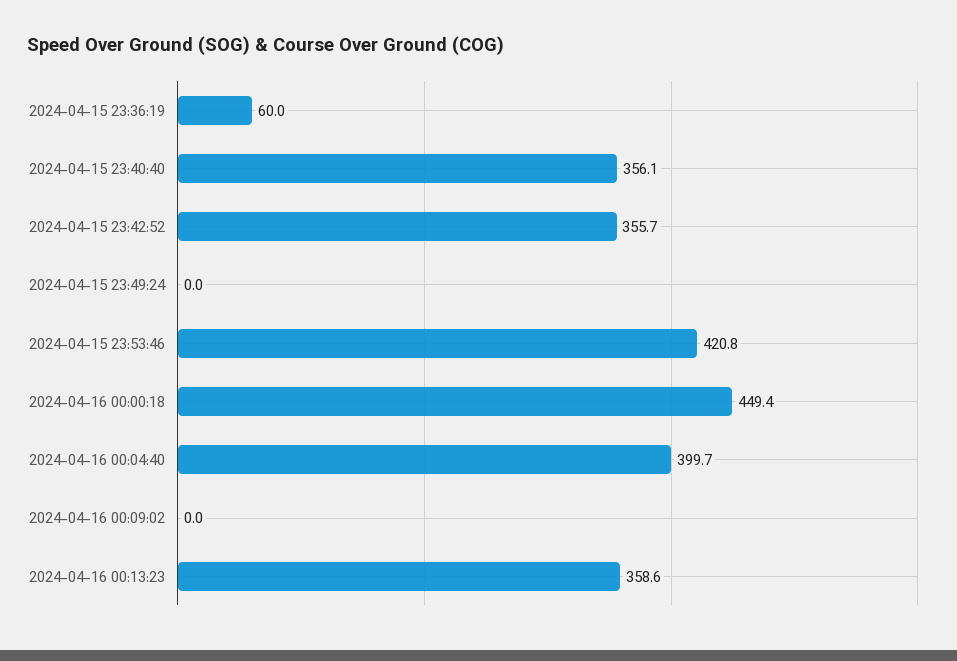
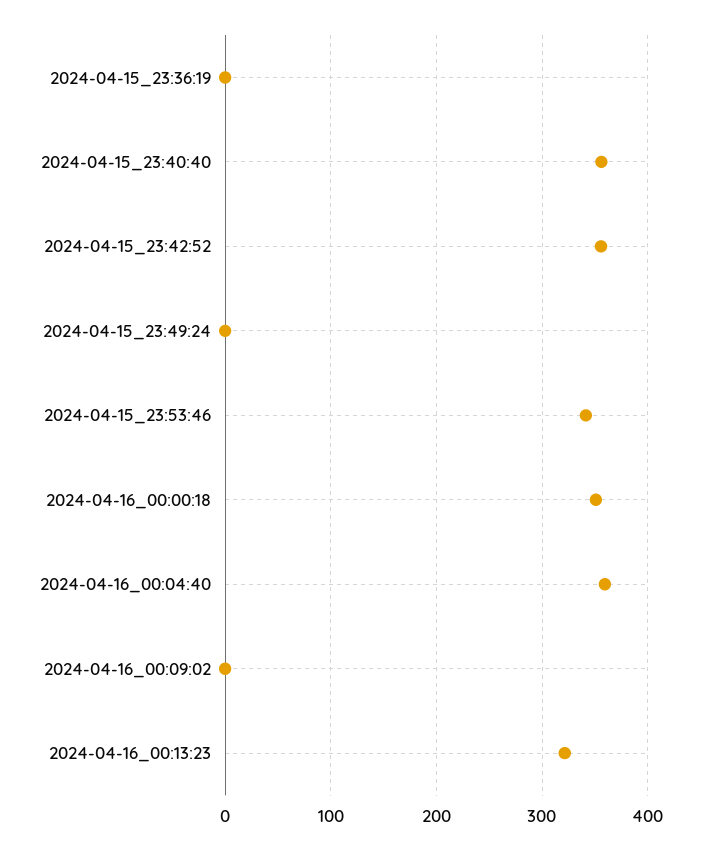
  {
-   "2024-04-15 23:36:19": 60,
+   "2024-04-15 23:36:19": 0,
    "2024-04-15 23:40:40": 356.1,
    "2024-04-15 23:42:52": 355.7,
    "2024-04-15 23:49:24": 0,
-   "2024-04-15 23:53:46": 420.8,
+   "2024-04-15 23:53:46": 340,
-   "2024-04-16 00:00:18": 449.4,
+   "2024-04-16 00:00:18": 350,
-   "2024-04-16 00:04:40": 399.7,
+   "2024-04-16 00:04:40": 360,
    "2024-04-16 00:09:02": 0,
-   "2024-04-16 00:13:23": 358.6
+   "2024-04-16 00:13:23": 320
  }

